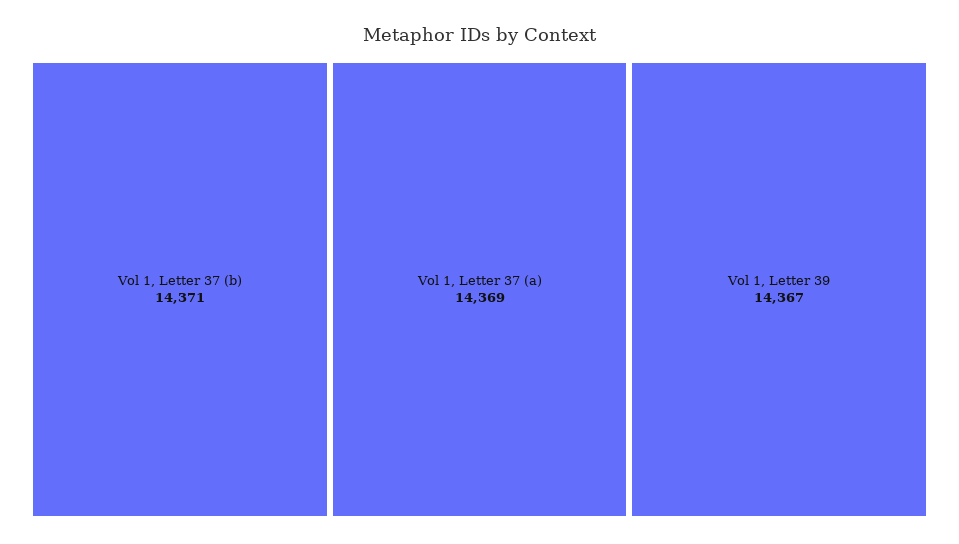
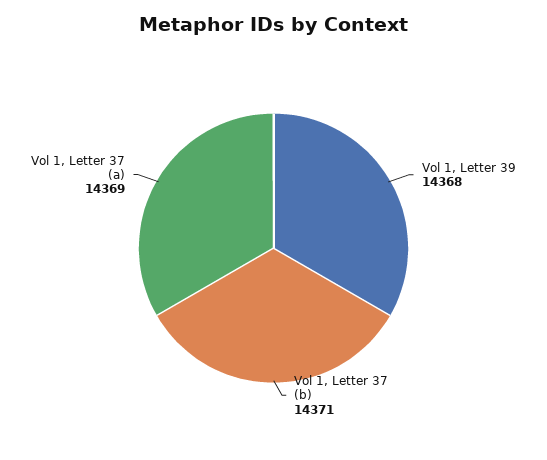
  {
    "Vol 1, Letter 37 (b)": 14371,
    "Vol 1, Letter 37 (a)": 14369,
-   "Vol 1, Letter 39": 14367
+   "Vol 1, Letter 39": 14368
  }

